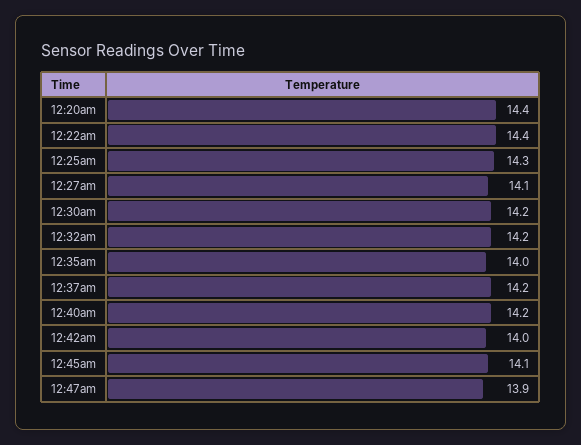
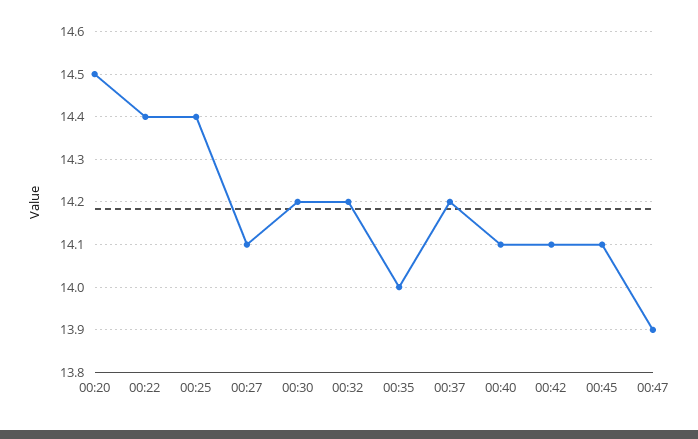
  {
-   "12:20am": 14.4,
+   "12:20am": 14.5,
    "12:22am": 14.4,
-   "12:25am": 14.3,
+   "12:25am": 14.4,
    "12:27am": 14.1,
    "12:30am": 14.2,
    "12:32am": 14.2,
    "12:35am": 14,
    "12:37am": 14.2,
-   "12:40am": 14.2,
+   "12:40am": 14.1,
-   "12:42am": 14,
+   "12:42am": 14.1,
    "12:45am": 14.1,
    "12:47am": 13.9
  }

